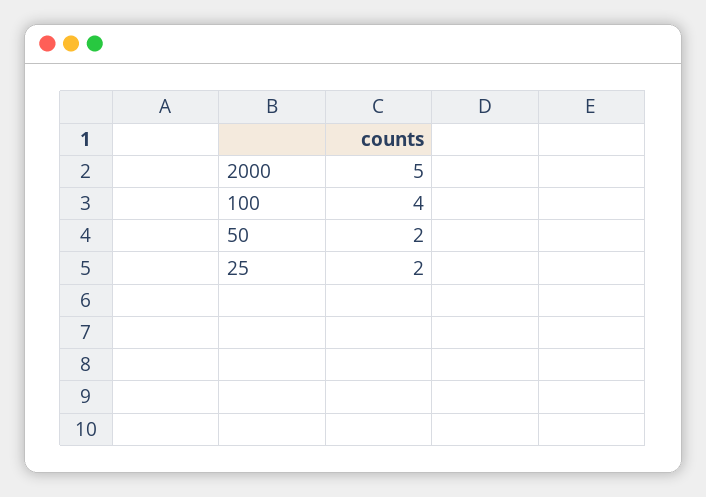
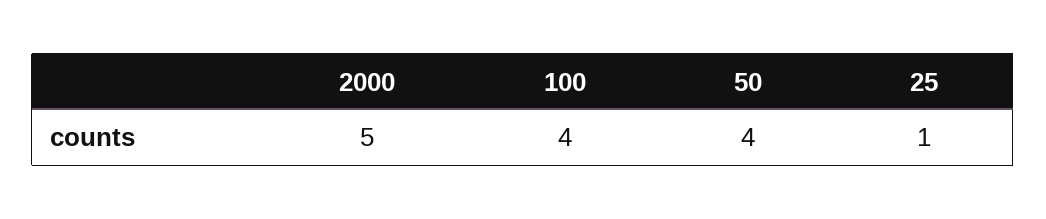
  {
    "2000": 5,
    "100": 4,
-   "50": 2,
+   "50": 4,
-   "25": 2
+   "25": 1
  }

